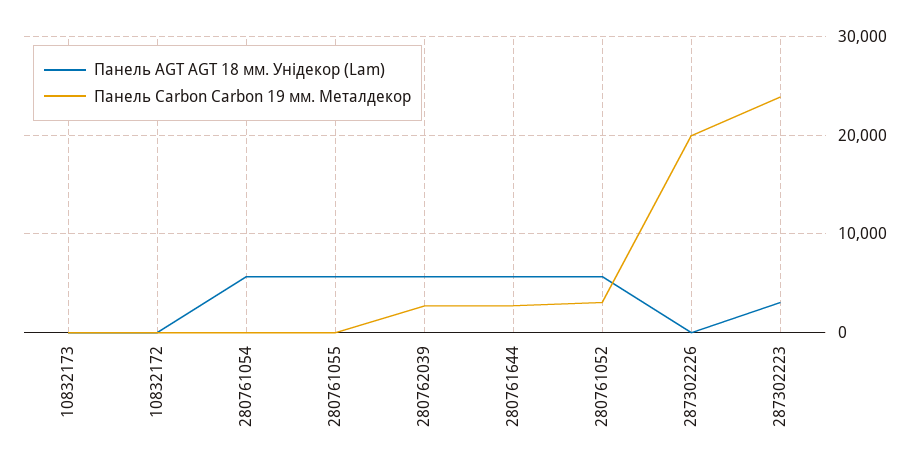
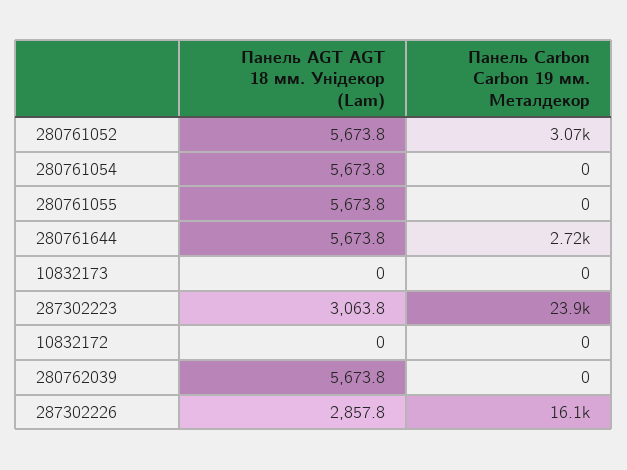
  {
    "Панель AGT AGT 18 мм. Унідекор (Lam)": {
      "10832173": 0,
      "10832172": 0,
      "280761054": 5673.8,
      "280761055": 5673.8,
      "280762039": 5673.8,
      "280761644": 5673.8,
      "280761052": 5673.8,
-     "287302226": 0,
+     "287302226": 2857.8,
      "287302223": 3063.8
    },
    "Панель Carbon Carbon 19 мм. Металдекор": {
      "10832173": 0,
      "10832172": 0,
      "280761054": 0,
      "280761055": 0,
-     "280762039": 3000,
+     "280762039": 0,
      "280761644": 2720,
      "280761052": 3070,
-     "287302226": 20000,
+     "287302226": 16100,
      "287302223": 23900
    }
  }

